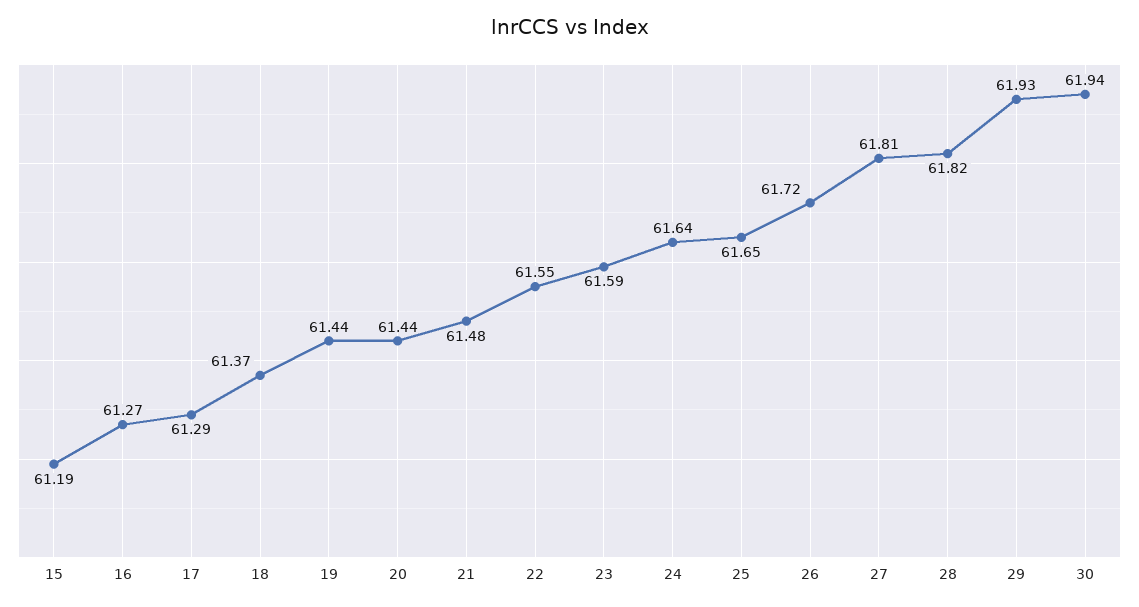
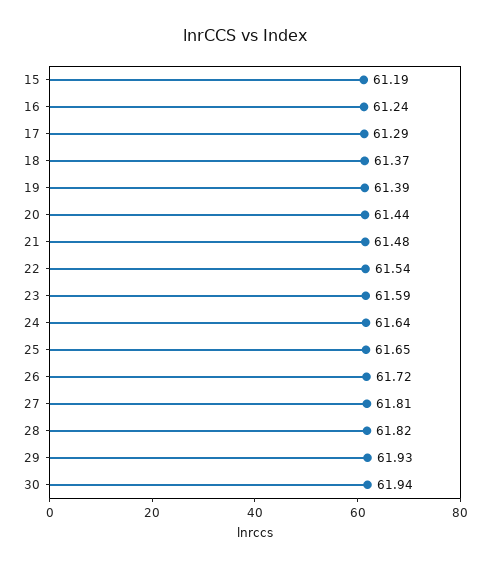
  {
    "15": 61.19,
-   "16": 61.27,
+   "16": 61.24,
    "17": 61.29,
    "18": 61.37,
-   "19": 61.44,
+   "19": 61.39,
    "20": 61.44,
    "21": 61.48,
-   "22": 61.55,
+   "22": 61.54,
    "23": 61.59,
    "24": 61.64,
    "25": 61.65,
    "26": 61.72,
    "27": 61.81,
    "28": 61.82,
    "29": 61.93,
    "30": 61.94
  }

